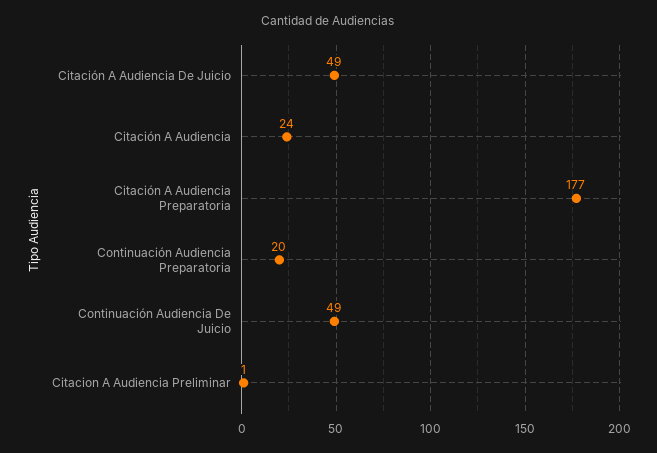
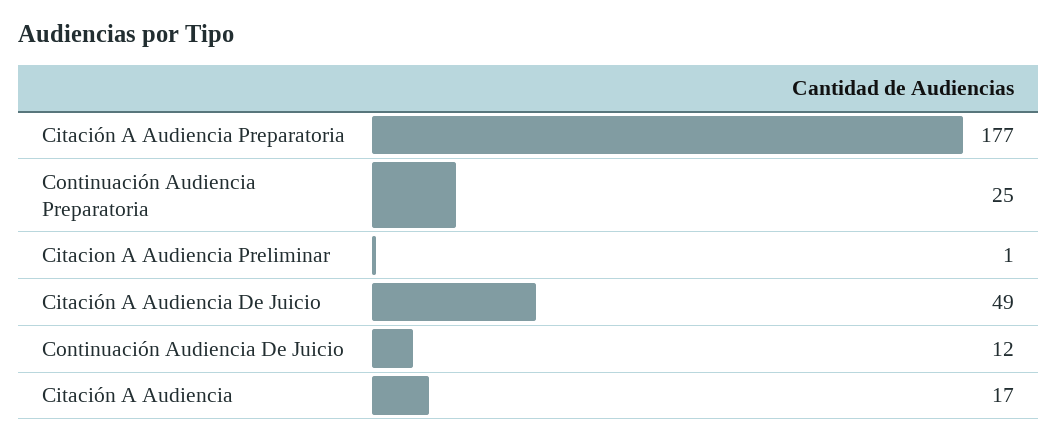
  {
    "Citación A Audiencia De Juicio": 49,
-   "Citación A Audiencia": 24,
+   "Citación A Audiencia": 17,
    "Citación A Audiencia Preparatoria": 177,
-   "Continuación Audiencia Preparatoria": 20,
+   "Continuación Audiencia Preparatoria": 25,
-   "Continuación Audiencia De Juicio": 49,
+   "Continuación Audiencia De Juicio": 12,
    "Citacion A Audiencia Preliminar": 1
  }

